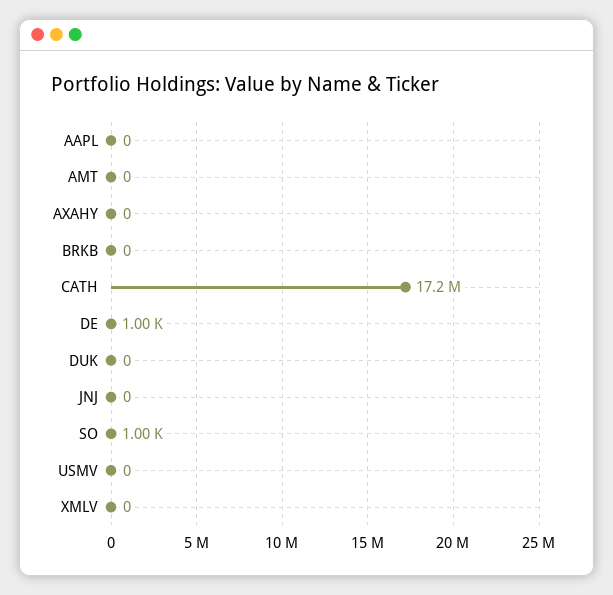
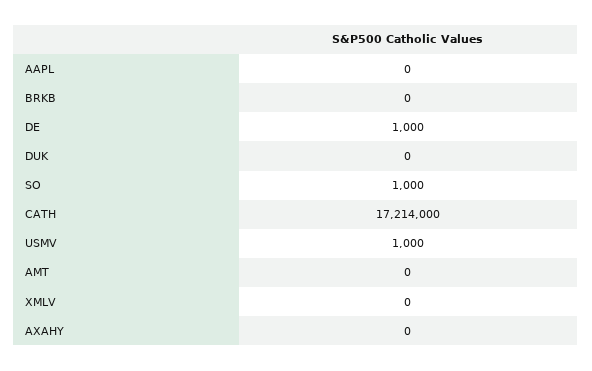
  {
    "AAPL": 0,
    "AMT": 0,
    "AXAHY": 0,
    "BRKB": 0,
    "CATH": 17214000,
    "DE": 1000,
    "DUK": 0,
-   "JNJ": 0,
    "SO": 1000,
-   "USMV": 0,
+   "USMV": 1000,
    "XMLV": 0
  }

